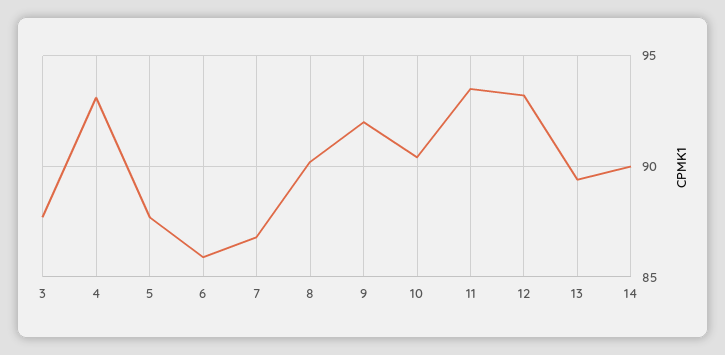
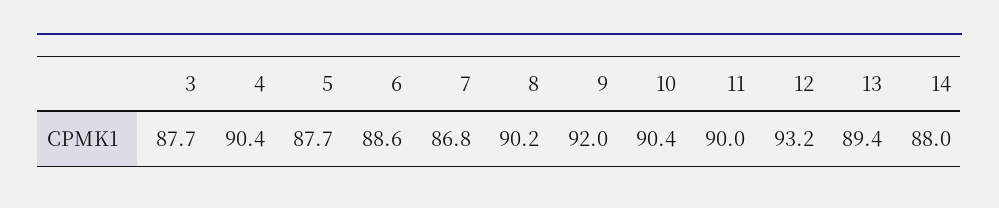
  {
    "3": 87.7,
-   "4": 93,
+   "4": 90.4,
    "5": 87.7,
-   "6": 86,
+   "6": 88.6,
    "7": 86.8,
    "8": 90.2,
    "9": 92,
    "10": 90.4,
-   "11": 93.5,
+   "11": 90,
    "12": 93.2,
    "13": 89.4,
-   "14": 90
+   "14": 88
  }

